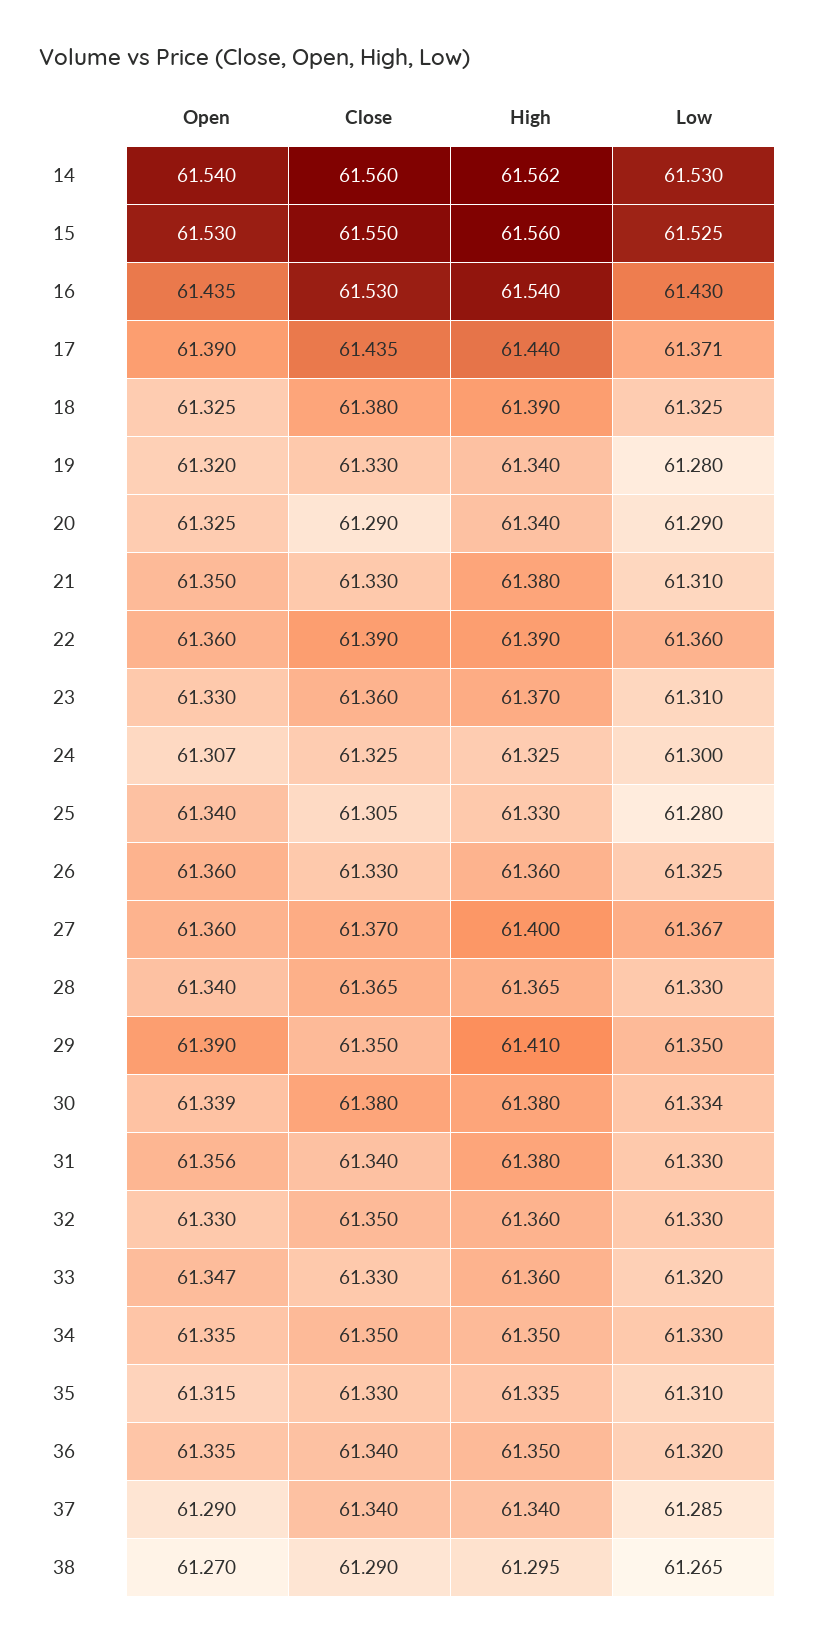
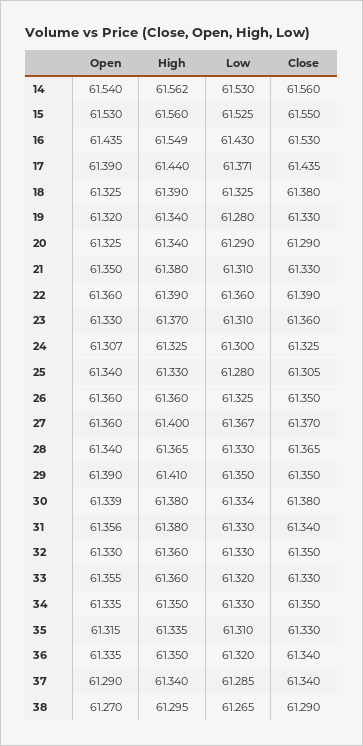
  {
    "Open": {
      "14": 61.54,
      "15": 61.53,
      "16": 61.435,
      "17": 61.39,
      "18": 61.325,
      "19": 61.32,
      "20": 61.325,
      "21": 61.35,
      "22": 61.36,
      "23": 61.33,
      "24": 61.307,
      "25": 61.34,
      "26": 61.36,
      "27": 61.36,
      "28": 61.34,
      "29": 61.39,
      "30": 61.339,
      "31": 61.356,
      "32": 61.33,
-     "33": 61.347,
+     "33": 61.355,
      "34": 61.335,
      "35": 61.315,
      "36": 61.335,
      "37": 61.29,
      "38": 61.27
    },
    "Close": {
      "14": 61.56,
      "15": 61.55,
      "16": 61.53,
      "17": 61.435,
      "18": 61.38,
      "19": 61.33,
      "20": 61.29,
      "21": 61.33,
      "22": 61.39,
      "23": 61.36,
      "24": 61.325,
      "25": 61.305,
-     "26": 61.33,
+     "26": 61.35,
      "27": 61.37,
      "28": 61.365,
      "29": 61.35,
      "30": 61.38,
      "31": 61.34,
      "32": 61.35,
      "33": 61.33,
      "34": 61.35,
      "35": 61.33,
      "36": 61.34,
      "37": 61.34,
      "38": 61.29
    },
    "High": {
      "14": 61.562,
      "15": 61.56,
-     "16": 61.54,
+     "16": 61.549,
      "17": 61.44,
      "18": 61.39,
      "19": 61.34,
      "20": 61.34,
      "21": 61.38,
      "22": 61.39,
      "23": 61.37,
      "24": 61.325,
      "25": 61.33,
      "26": 61.36,
      "27": 61.4,
      "28": 61.365,
      "29": 61.41,
      "30": 61.38,
      "31": 61.38,
      "32": 61.36,
      "33": 61.36,
      "34": 61.35,
      "35": 61.335,
      "36": 61.35,
      "37": 61.34,
      "38": 61.295
    },
    "Low": {
      "14": 61.53,
      "15": 61.525,
      "16": 61.43,
      "17": 61.371,
      "18": 61.325,
      "19": 61.28,
      "20": 61.29,
      "21": 61.31,
      "22": 61.36,
      "23": 61.31,
      "24": 61.3,
      "25": 61.28,
      "26": 61.325,
      "27": 61.367,
      "28": 61.33,
      "29": 61.35,
      "30": 61.334,
      "31": 61.33,
      "32": 61.33,
      "33": 61.32,
      "34": 61.33,
      "35": 61.31,
      "36": 61.32,
      "37": 61.285,
      "38": 61.265
    }
  }

